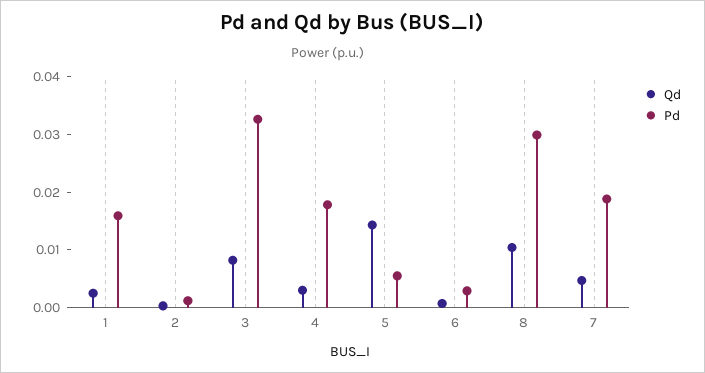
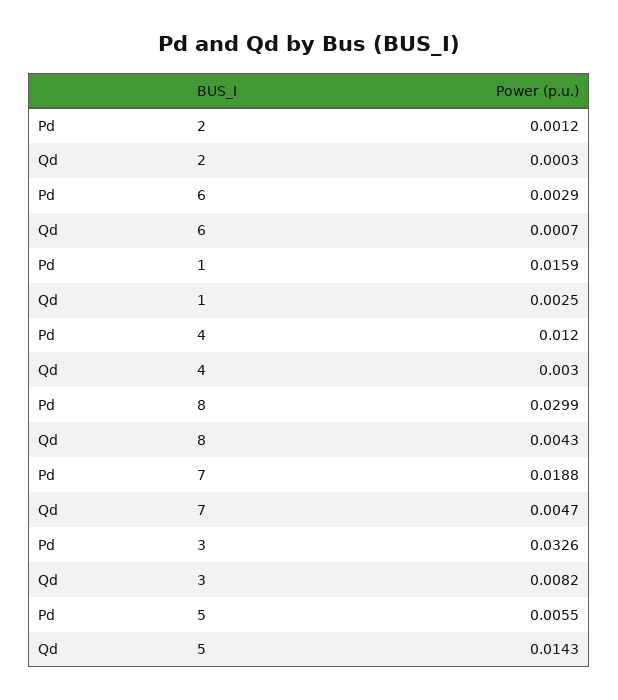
  {
    "Qd": {
      "1": 0.0025,
      "2": 0.0003,
      "3": 0.0082,
      "4": 0.003,
      "5": 0.0143,
      "6": 0.0007,
-     "8": 0.01,
+     "8": 0.0043,
      "7": 0.0047
    },
    "Pd": {
      "1": 0.0159,
      "2": 0.0012,
      "3": 0.0326,
-     "4": 0.018,
+     "4": 0.012,
      "5": 0.0055,
      "6": 0.0029,
      "8": 0.0299,
      "7": 0.0188
    }
  }

